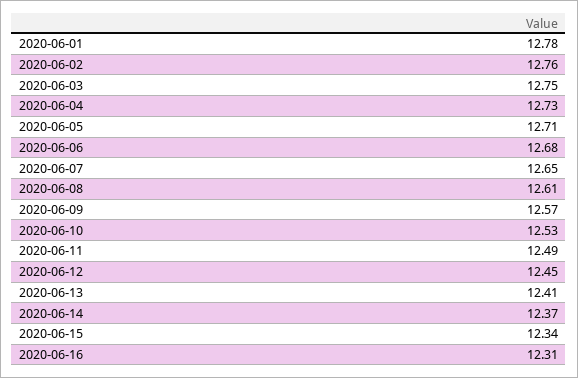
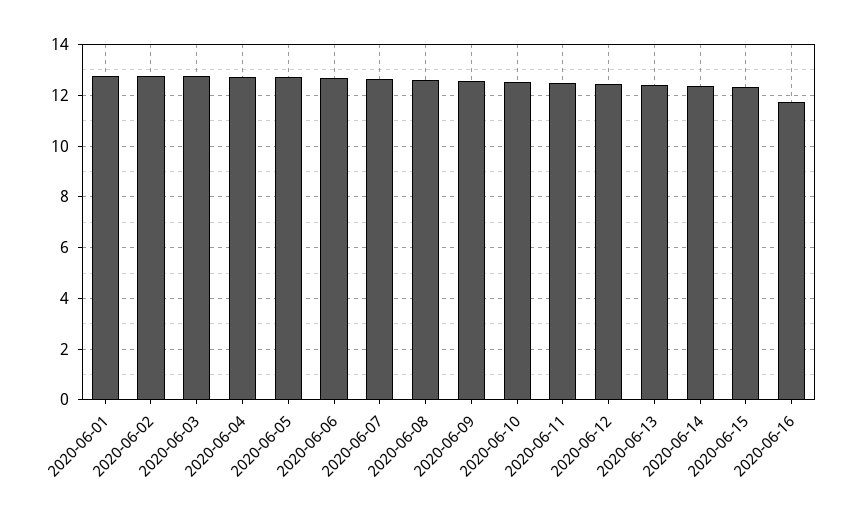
  {
    "2020-06-01": 12.78,
    "2020-06-02": 12.76,
    "2020-06-03": 12.75,
    "2020-06-04": 12.73,
    "2020-06-05": 12.71,
    "2020-06-06": 12.68,
    "2020-06-07": 12.65,
    "2020-06-08": 12.61,
    "2020-06-09": 12.57,
    "2020-06-10": 12.53,
    "2020-06-11": 12.49,
    "2020-06-12": 12.45,
    "2020-06-13": 12.41,
    "2020-06-14": 12.37,
    "2020-06-15": 12.34,
-   "2020-06-16": 12.31
+   "2020-06-16": 11.75
  }

